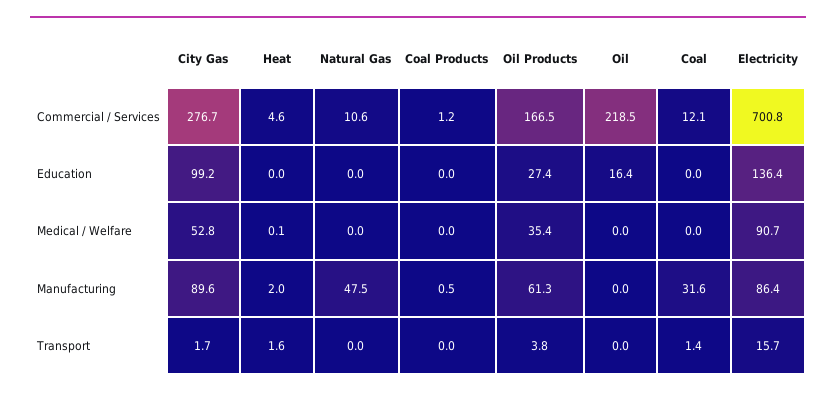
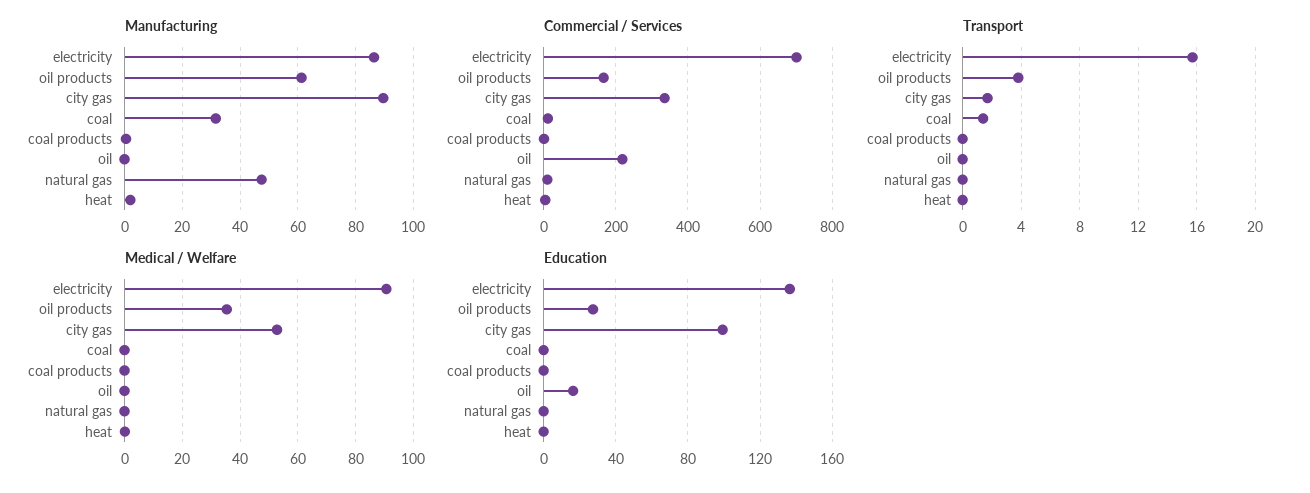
  {
    "Commercial / Services": {
-     "City Gas": 276.7,
+     "City Gas": 340,
      "Heat": 4.6,
      "Natural Gas": 10.6,
      "Coal Products": 1.2,
      "Oil Products": 166.5,
      "Oil": 218.5,
      "Coal": 12.1,
      "Electricity": 700.8
    },
    "Education": {
      "City Gas": 99.2,
      "Heat": 0,
      "Natural Gas": 0,
      "Coal Products": 0,
      "Oil Products": 27.4,
      "Oil": 16.4,
      "Coal": 0,
      "Electricity": 136.4
    },
    "Medical / Welfare": {
      "City Gas": 52.8,
      "Heat": 0.1,
      "Natural Gas": 0,
      "Coal Products": 0,
      "Oil Products": 35.4,
      "Oil": 0,
      "Coal": 0,
      "Electricity": 90.7
    },
    "Manufacturing": {
      "City Gas": 89.6,
      "Heat": 2,
      "Natural Gas": 47.5,
      "Coal Products": 0.5,
      "Oil Products": 61.3,
      "Oil": 0,
      "Coal": 31.6,
      "Electricity": 86.4
    },
    "Transport": {
      "City Gas": 1.7,
-     "Heat": 1.6,
+     "Heat": 0,
      "Natural Gas": 0,
      "Coal Products": 0,
      "Oil Products": 3.8,
      "Oil": 0,
      "Coal": 1.4,
      "Electricity": 15.7
    }
  }

